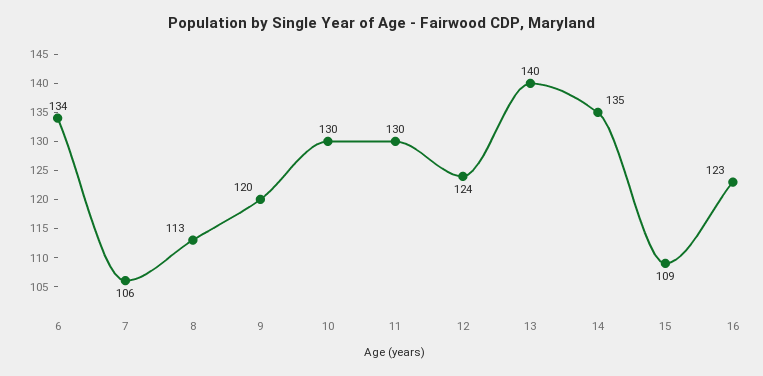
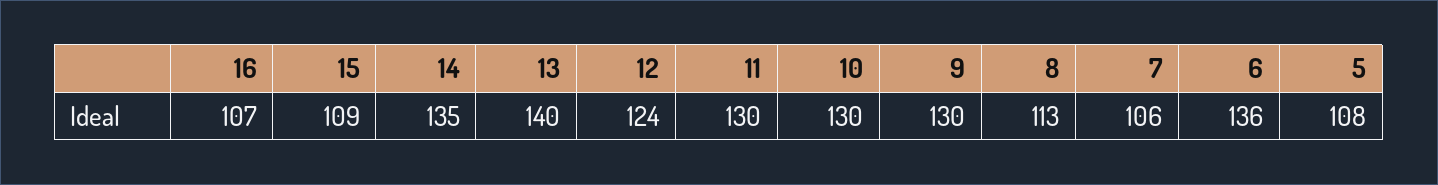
  {
-   "6": 134,
+   "6": 136,
    "7": 106,
    "8": 113,
-   "9": 120,
+   "9": 130,
    "10": 130,
    "11": 130,
    "12": 124,
    "13": 140,
    "14": 135,
    "15": 109,
-   "16": 123
+   "16": 107,
+   "5": 108
  }

